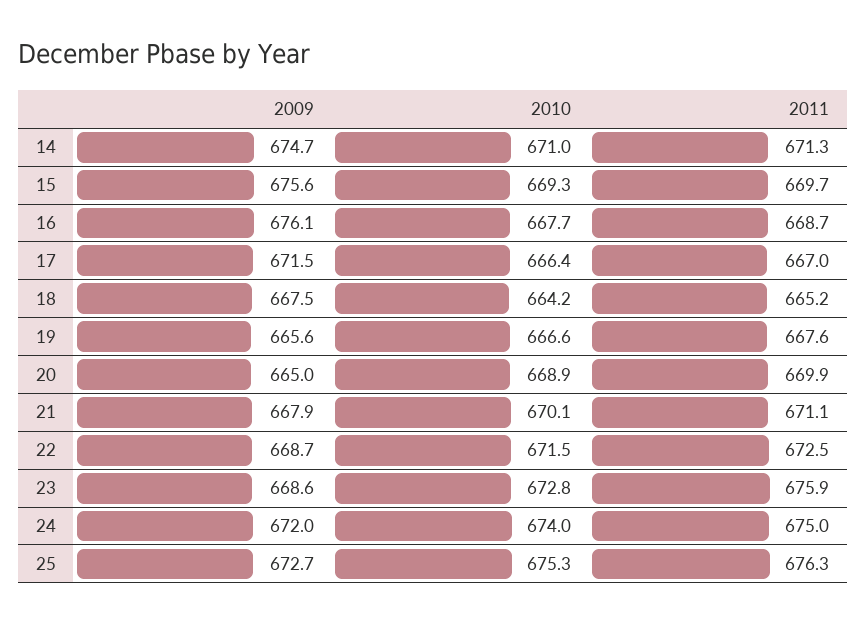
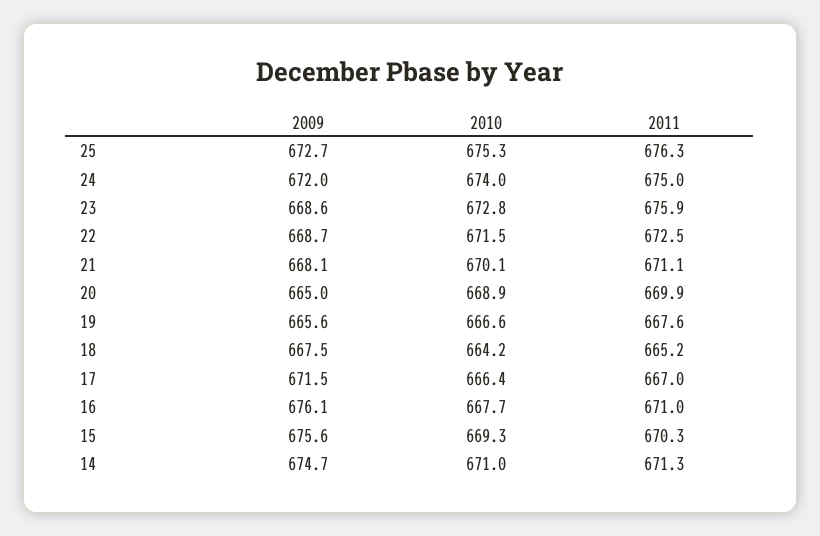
  {
    "2009": {
      "14": 674.7,
      "15": 675.6,
      "16": 676.1,
      "17": 671.5,
      "18": 667.5,
      "19": 665.6,
      "20": 665,
-     "21": 667.9,
+     "21": 668.1,
      "22": 668.7,
      "23": 668.6,
      "24": 672,
      "25": 672.7
    },
    "2010": {
      "14": 671,
      "15": 669.3,
      "16": 667.7,
      "17": 666.4,
      "18": 664.2,
      "19": 666.6,
      "20": 668.9,
      "21": 670.1,
      "22": 671.5,
      "23": 672.8,
      "24": 674,
      "25": 675.3
    },
    "2011": {
      "14": 671.3,
-     "15": 669.7,
+     "15": 670.3,
-     "16": 668.7,
+     "16": 671,
      "17": 667,
      "18": 665.2,
      "19": 667.6,
      "20": 669.9,
      "21": 671.1,
      "22": 672.5,
      "23": 675.9,
      "24": 675,
      "25": 676.3
    }
  }

